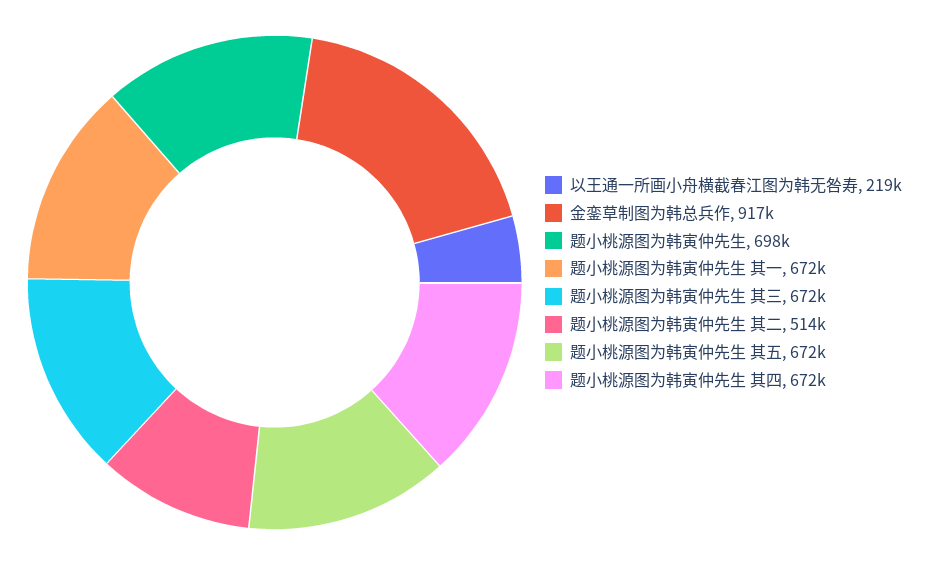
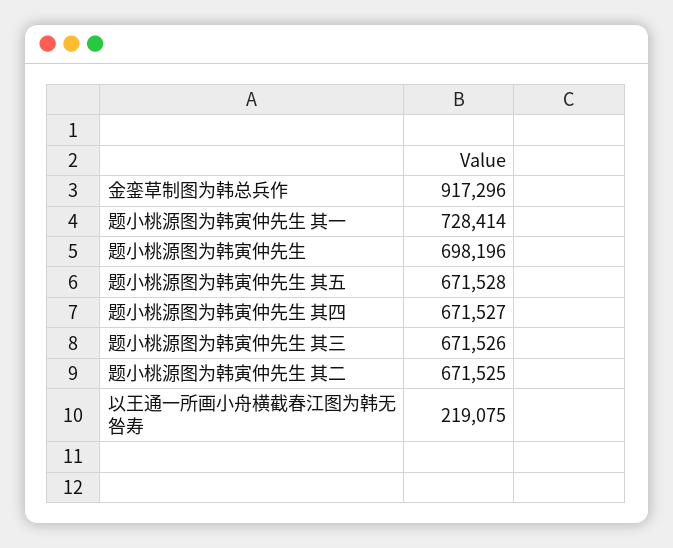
  {
    "以王通一所画小舟横截春江图为韩无咎寿": 219075,
    "金銮草制图为韩总兵作": 917296,
    "题小桃源图为韩寅仲先生": 698196,
-   "题小桃源图为韩寅仲先生 其一": 672000,
+   "题小桃源图为韩寅仲先生 其一": 728414,
    "题小桃源图为韩寅仲先生 其三": 671526,
-   "题小桃源图为韩寅仲先生 其二": 514000,
+   "题小桃源图为韩寅仲先生 其二": 671525,
    "题小桃源图为韩寅仲先生 其五": 671528,
    "题小桃源图为韩寅仲先生 其四": 671527
  }

